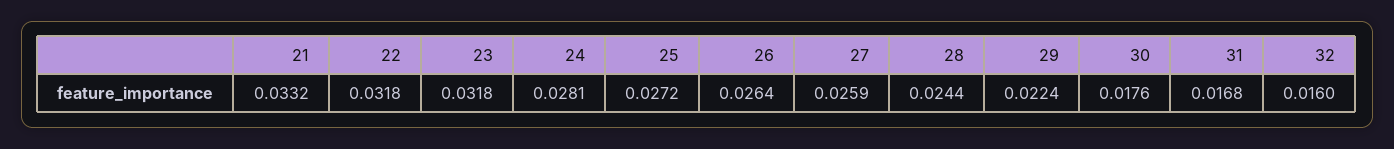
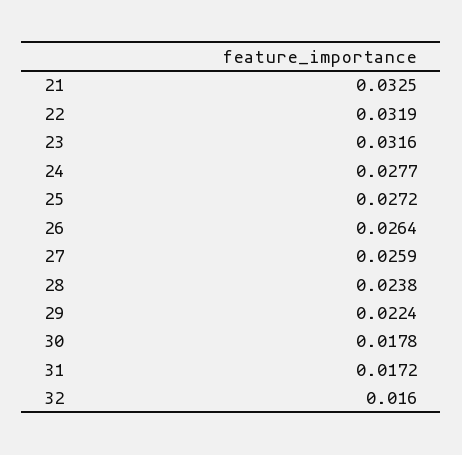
  {
-   "21": 0.0332,
+   "21": 0.0325,
-   "22": 0.0318,
+   "22": 0.0319,
-   "23": 0.0318,
+   "23": 0.0316,
-   "24": 0.0281,
+   "24": 0.0277,
    "25": 0.0272,
    "26": 0.0264,
    "27": 0.0259,
-   "28": 0.0244,
+   "28": 0.0238,
    "29": 0.0224,
-   "30": 0.0176,
+   "30": 0.0178,
-   "31": 0.0168,
+   "31": 0.0172,
    "32": 0.016
  }

